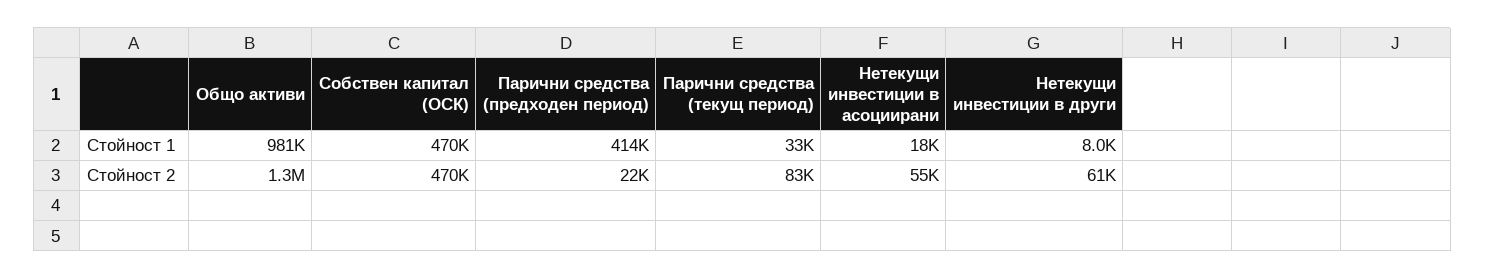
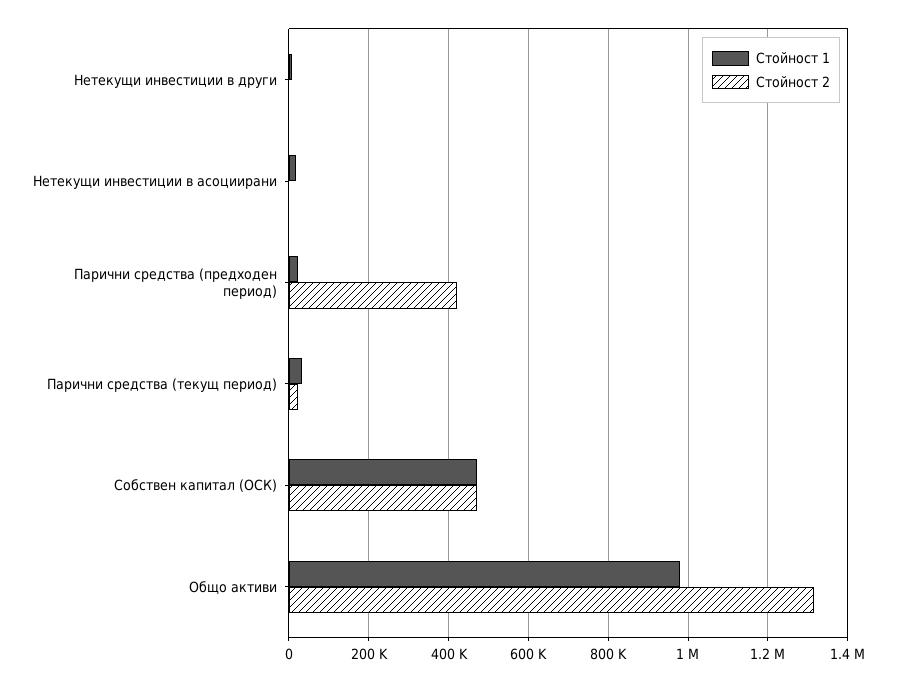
  {
    "Стойност 1": {
      "Общо активи": 981000,
      "Собствен капитал (ОСК)": 470000,
-     "Парични средства (предходен период)": 414000,
+     "Парични средства (предходен период)": 20000,
      "Парични средства (текущ период)": 33000,
      "Нетекущи инвестиции в асоциирани": 18000,
      "Нетекущи инвестиции в други": 8000
    },
    "Стойност 2": {
      "Общо активи": 1300000,
      "Собствен капитал (ОСК)": 470000,
-     "Парични средства (предходен период)": 22000,
+     "Парични средства (предходен период)": 420000,
-     "Парични средства (текущ период)": 83000,
+     "Парични средства (текущ период)": 20000,
-     "Нетекущи инвестиции в асоциирани": 55000,
+     "Нетекущи инвестиции в асоциирани": 0,
-     "Нетекущи инвестиции в други": 61000
+     "Нетекущи инвестиции в други": 0
    }
  }

